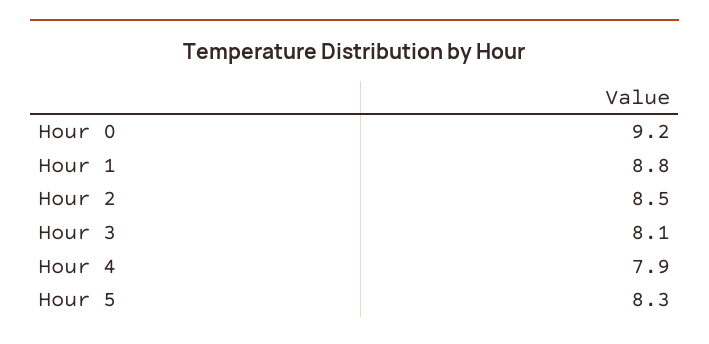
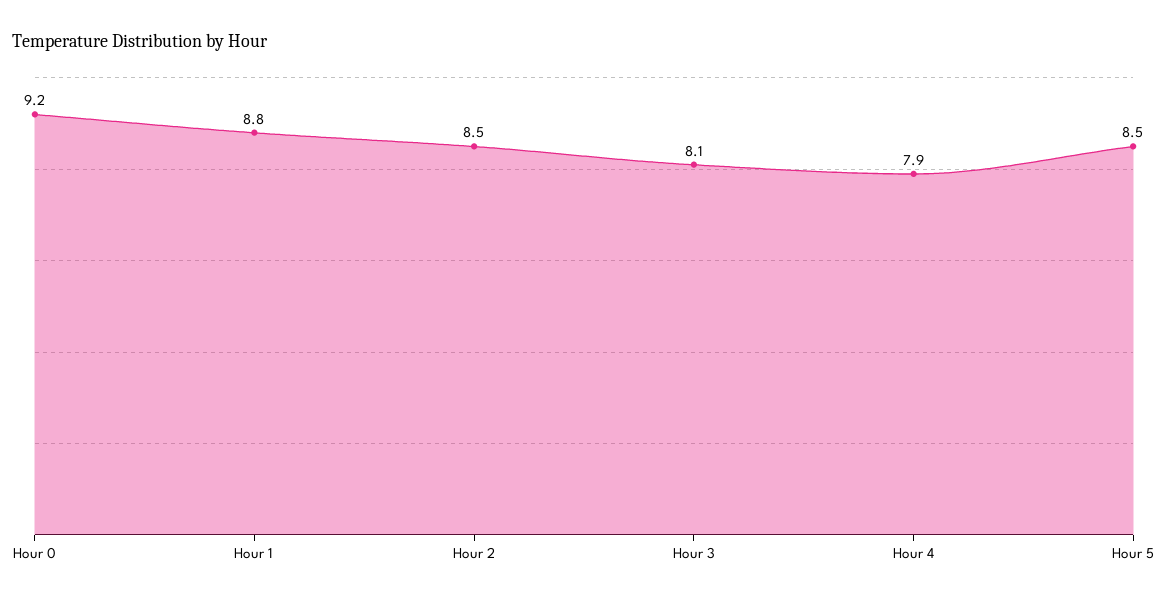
  {
    "Hour 0": 9.2,
    "Hour 1": 8.8,
    "Hour 2": 8.5,
    "Hour 3": 8.1,
    "Hour 4": 7.9,
-   "Hour 5": 8.3
+   "Hour 5": 8.5
  }

